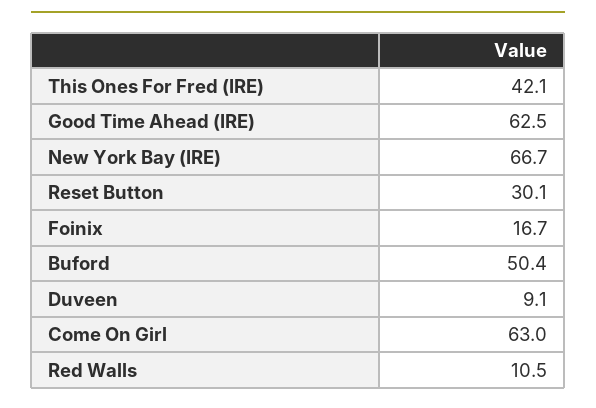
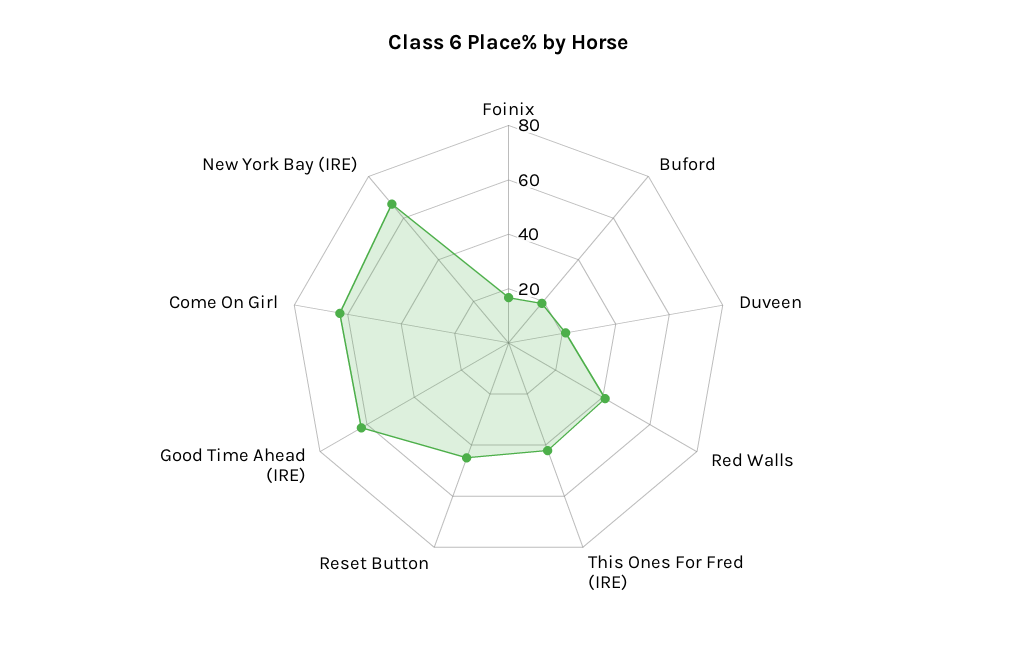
  {
    "This Ones For Fred (IRE)": 42.1,
    "Good Time Ahead (IRE)": 62.5,
    "New York Bay (IRE)": 66.7,
-   "Reset Button": 30.1,
+   "Reset Button": 45,
    "Foinix": 16.7,
-   "Buford": 50.4,
+   "Buford": 20,
-   "Duveen": 9.1,
+   "Duveen": 20,
    "Come On Girl": 63,
-   "Red Walls": 10.5
+   "Red Walls": 40
  }

